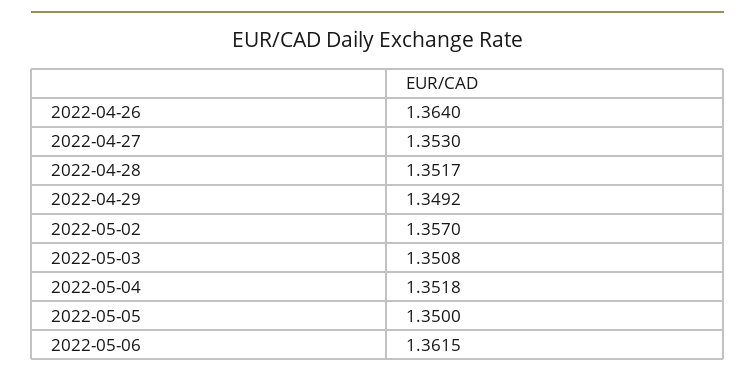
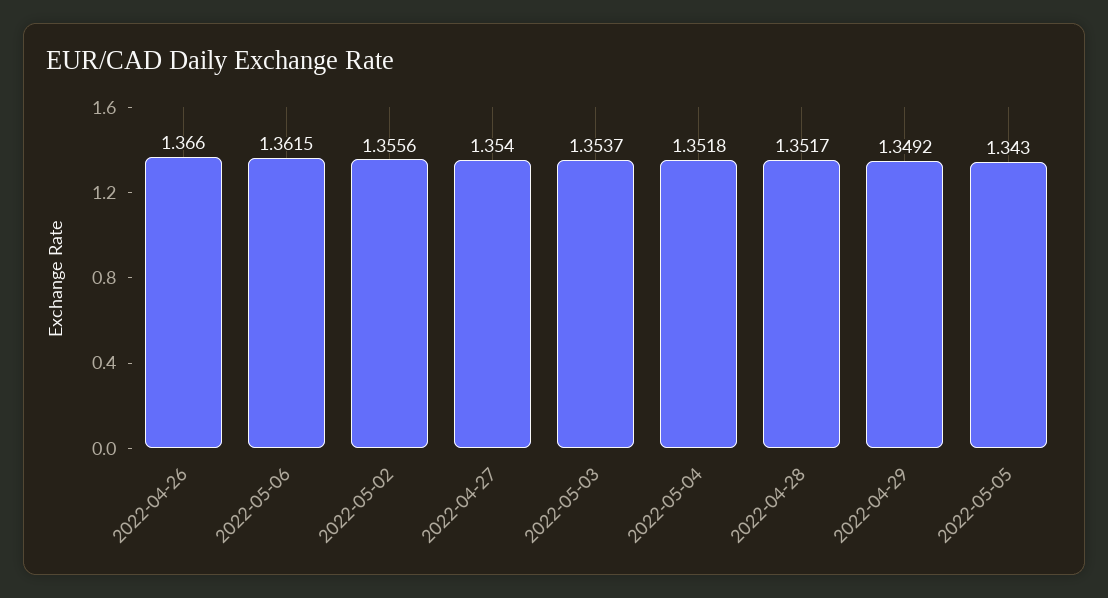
  {
-   "2022-04-26": 1.364,
+   "2022-04-26": 1.366,
-   "2022-04-27": 1.353,
+   "2022-04-27": 1.354,
    "2022-04-28": 1.3517,
    "2022-04-29": 1.3492,
-   "2022-05-02": 1.357,
+   "2022-05-02": 1.3556,
-   "2022-05-03": 1.3508,
+   "2022-05-03": 1.3537,
    "2022-05-04": 1.3518,
-   "2022-05-05": 1.35,
+   "2022-05-05": 1.343,
    "2022-05-06": 1.3615
  }

